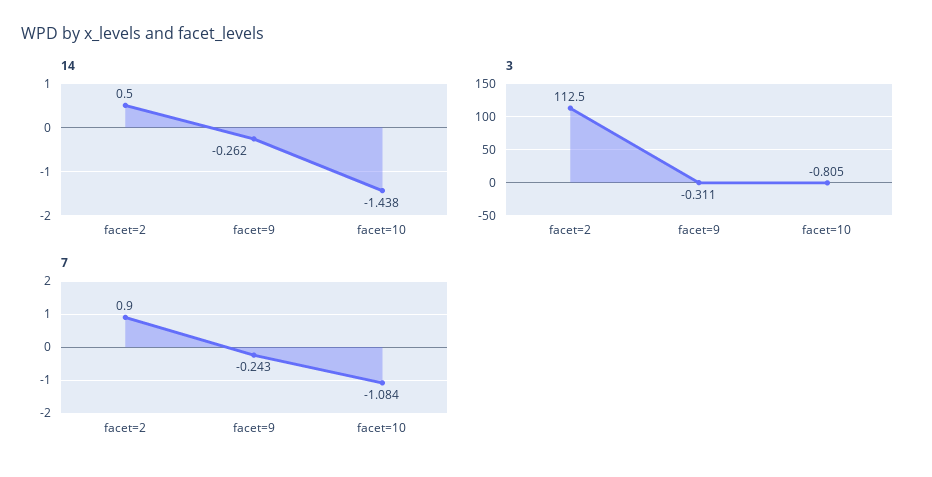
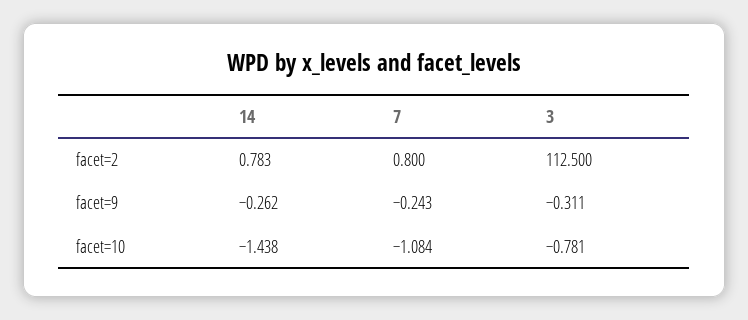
  {
    "14": {
-     "facet=2": 0.5,
+     "facet=2": 0.783,
      "facet=9": -0.262,
      "facet=10": -1.438
    },
    "3": {
      "facet=2": 112.5,
      "facet=9": -0.311,
-     "facet=10": -0.805
+     "facet=10": -0.781
    },
    "7": {
-     "facet=2": 0.9,
+     "facet=2": 0.8,
      "facet=9": -0.243,
      "facet=10": -1.084
    }
  }

